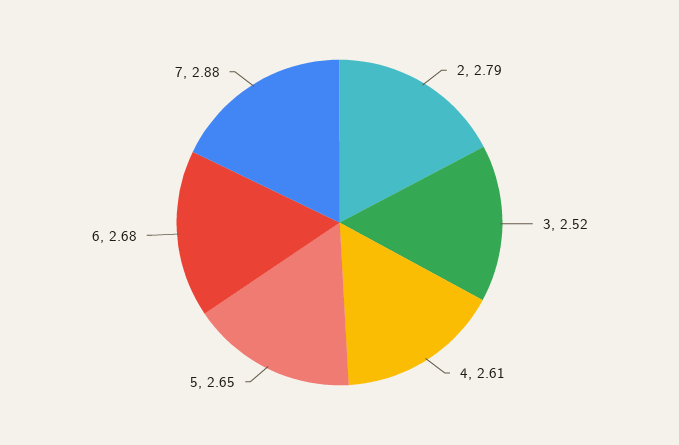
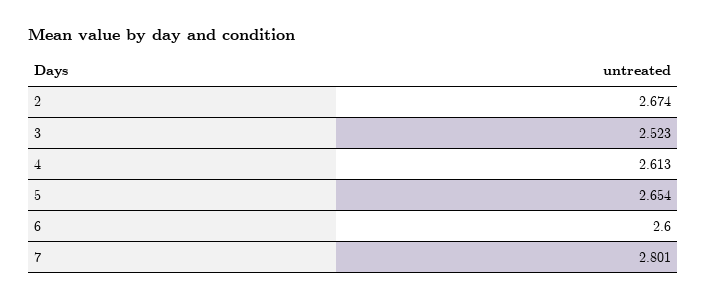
  {
-   "2": 2.79,
+   "2": 2.674,
    "3": 2.523,
    "4": 2.613,
    "5": 2.654,
-   "6": 2.68,
+   "6": 2.6,
-   "7": 2.88
+   "7": 2.801
  }

